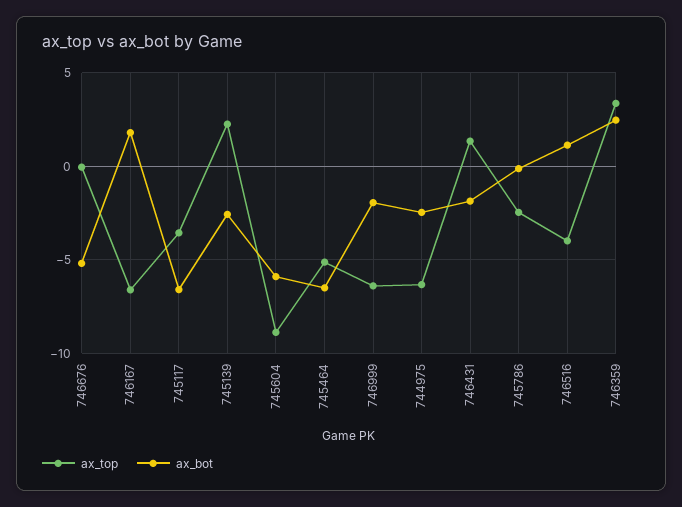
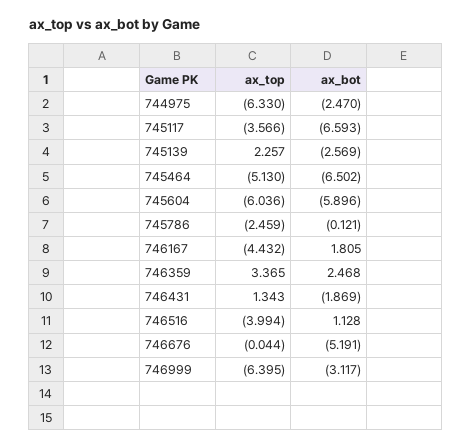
  {
    "ax_top": {
      "746676": -0.044,
-     "746167": -6.5,
+     "746167": -4.432,
      "745117": -3.566,
      "745139": 2.257,
-     "745604": -9,
+     "745604": -6.036,
      "745464": -5.13,
      "746999": -6.395,
      "744975": -6.33,
      "746431": 1.343,
      "745786": -2.459,
      "746516": -3.994,
      "746359": 3.365
    },
    "ax_bot": {
      "746676": -5.191,
      "746167": 1.805,
      "745117": -6.593,
      "745139": -2.569,
      "745604": -5.896,
      "745464": -6.502,
-     "746999": -2,
+     "746999": -3.117,
      "744975": -2.47,
      "746431": -1.869,
      "745786": -0.121,
      "746516": 1.128,
      "746359": 2.468
    }
  }

